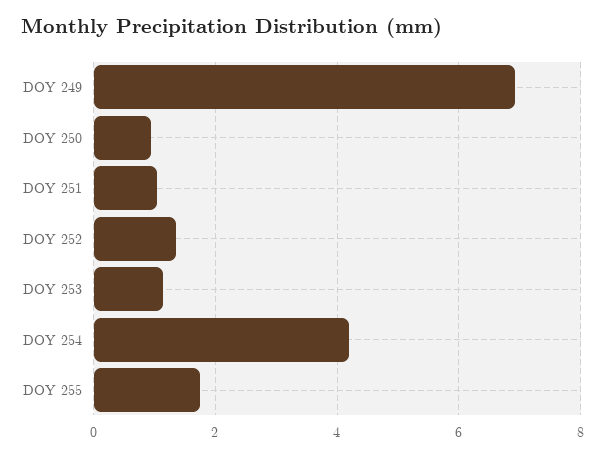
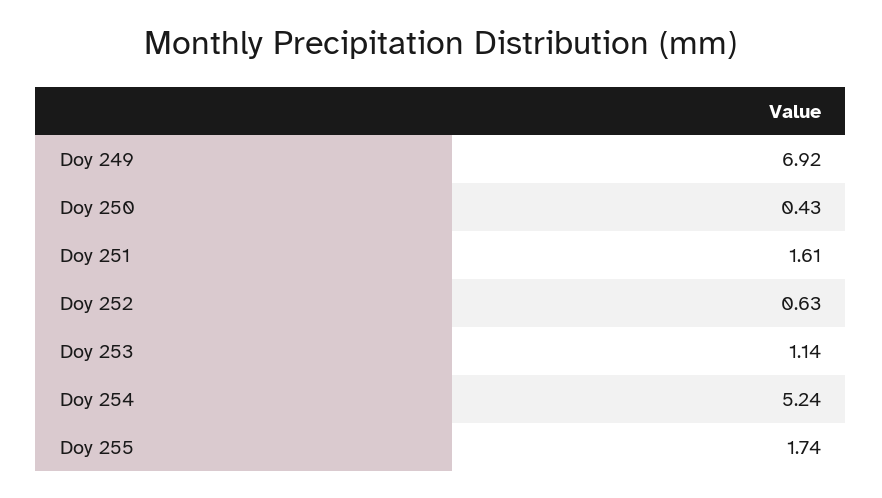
  {
    "DOY 249": 6.92,
-   "DOY 250": 1,
+   "DOY 250": 0.43,
-   "DOY 251": 1,
+   "DOY 251": 1.61,
-   "DOY 252": 1.4,
+   "DOY 252": 0.63,
    "DOY 253": 1.14,
-   "DOY 254": 4.2,
+   "DOY 254": 5.24,
    "DOY 255": 1.74
  }

